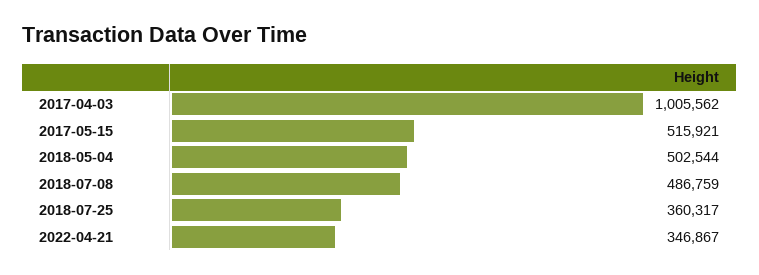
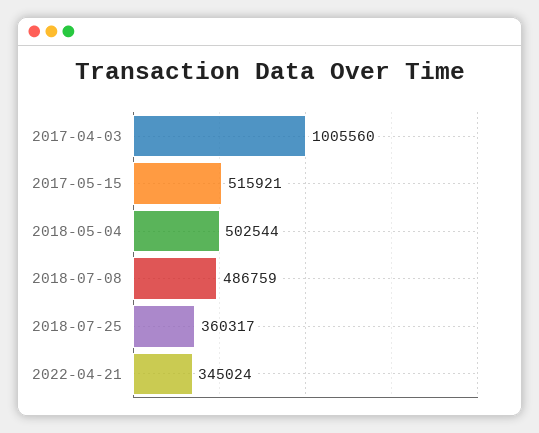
  {
-   "2017-04-03": 1005562,
+   "2017-04-03": 1005560,
    "2017-05-15": 515921,
    "2018-05-04": 502544,
    "2018-07-08": 486759,
    "2018-07-25": 360317,
-   "2022-04-21": 346867
+   "2022-04-21": 345024
  }

